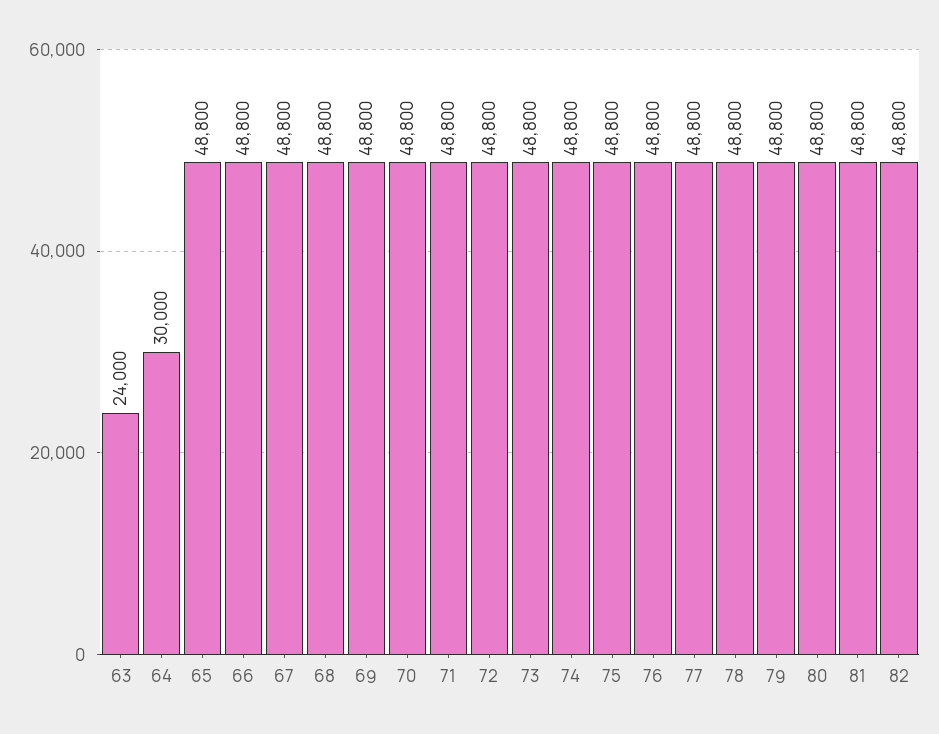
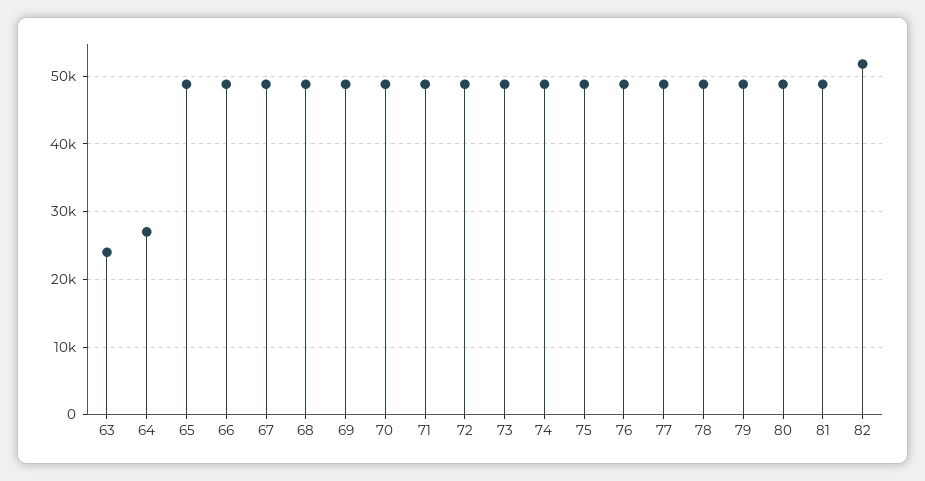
  {
    "63": 24000,
-   "64": 30000,
+   "64": 27000,
    "65": 48800,
    "66": 48800,
    "67": 48800,
    "68": 48800,
    "69": 48800,
    "70": 48800,
    "71": 48800,
    "72": 48800,
    "73": 48800,
    "74": 48800,
    "75": 48800,
    "76": 48800,
    "77": 48800,
    "78": 48800,
    "79": 48800,
    "80": 48800,
    "81": 48800,
-   "82": 48800
+   "82": 52000
  }

